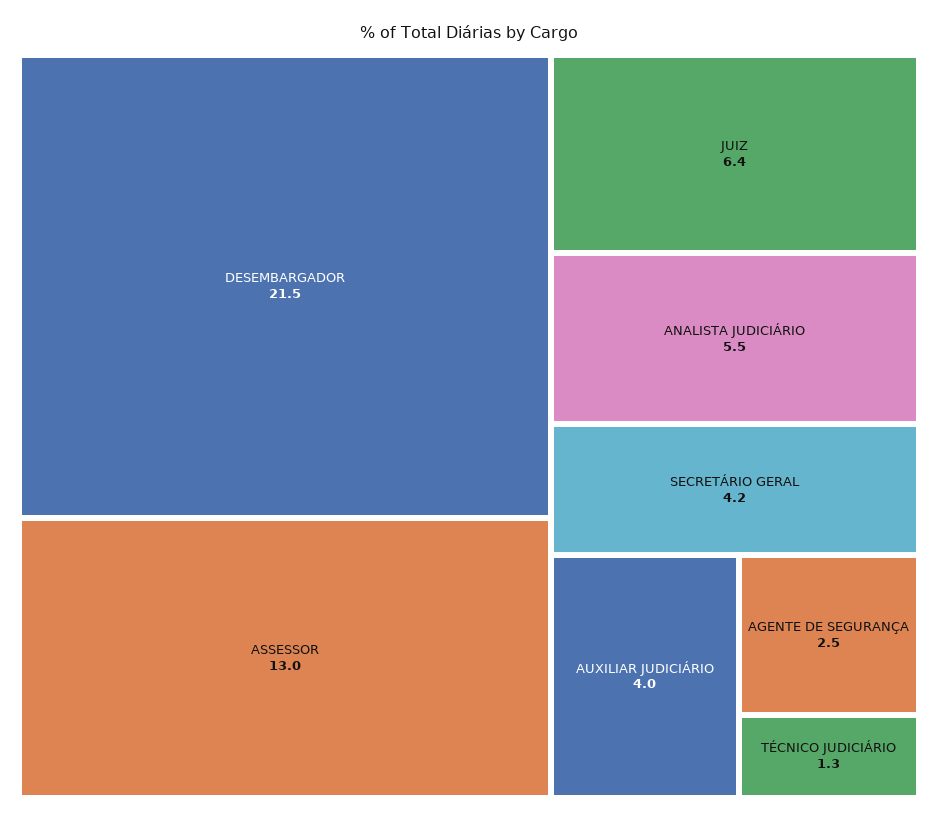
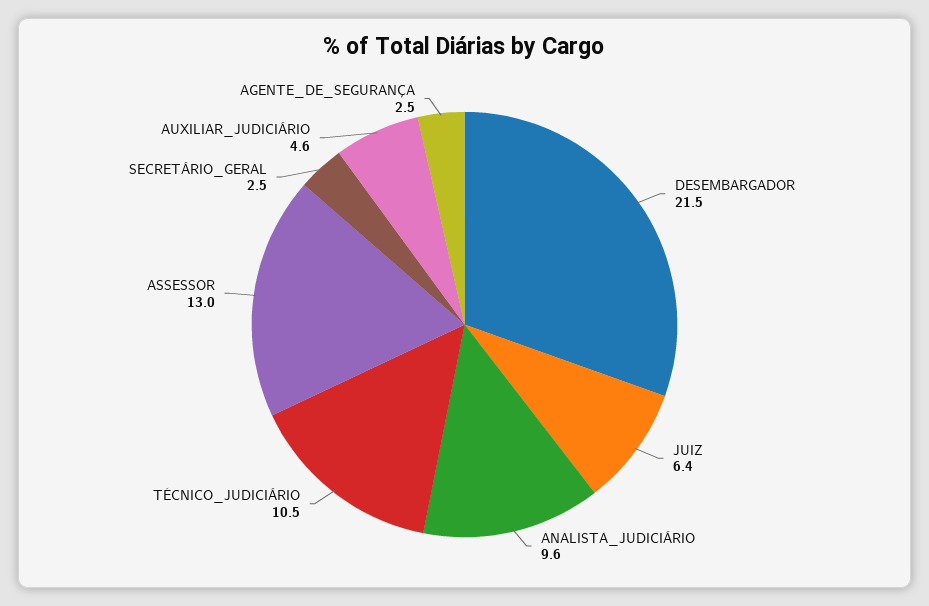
  {
    "DESEMBARGADOR": 21.5,
    "ASSESSOR": 13,
    "JUIZ": 6.4,
-   "ANALISTA JUDICIÁRIO": 5.5,
+   "ANALISTA JUDICIÁRIO": 9.6,
-   "SECRETÁRIO GERAL": 4.2,
+   "SECRETÁRIO GERAL": 2.5,
-   "AUXILIAR JUDICIÁRIO": 4,
+   "AUXILIAR JUDICIÁRIO": 4.6,
    "AGENTE DE SEGURANÇA": 2.5,
-   "TÉCNICO JUDICIÁRIO": 1.3
+   "TÉCNICO JUDICIÁRIO": 10.5
  }

